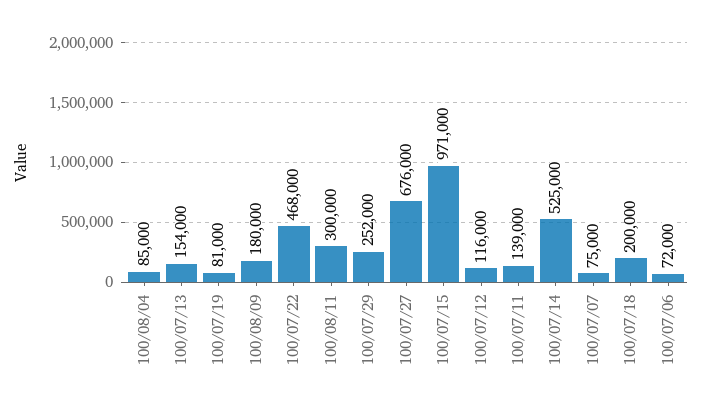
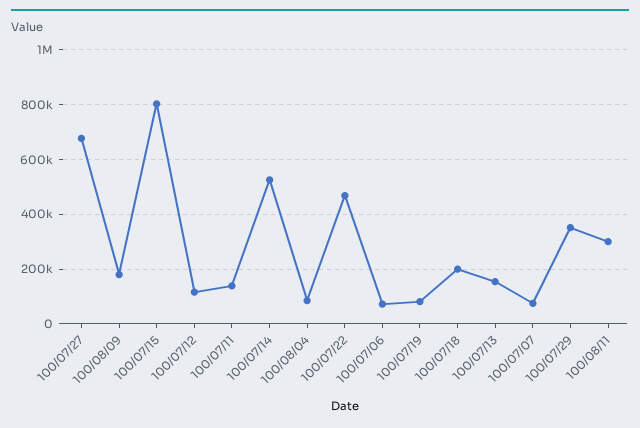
  {
    "100/08/04": 85000,
    "100/07/13": 154000,
    "100/07/19": 81000,
    "100/08/09": 180000,
    "100/07/22": 468000,
    "100/08/11": 300000,
-   "100/07/29": 252000,
+   "100/07/29": 350000,
    "100/07/27": 676000,
-   "100/07/15": 971000,
+   "100/07/15": 800000,
    "100/07/12": 116000,
    "100/07/11": 139000,
    "100/07/14": 525000,
    "100/07/07": 75000,
    "100/07/18": 200000,
    "100/07/06": 72000
  }

